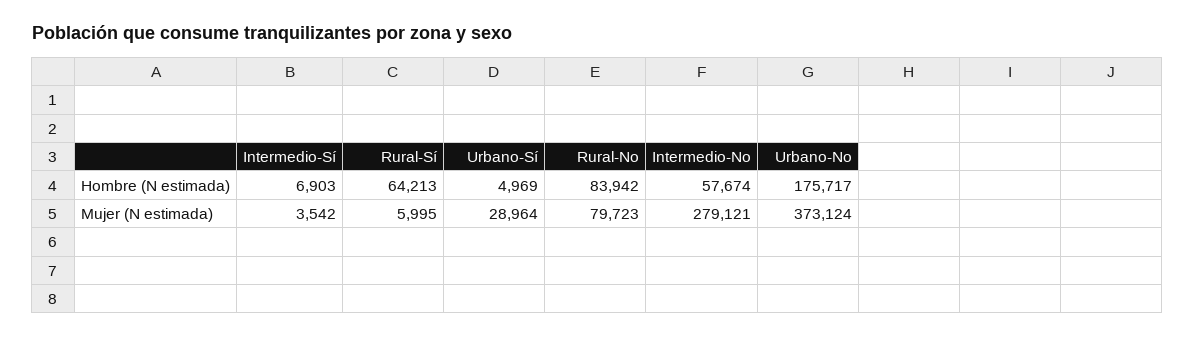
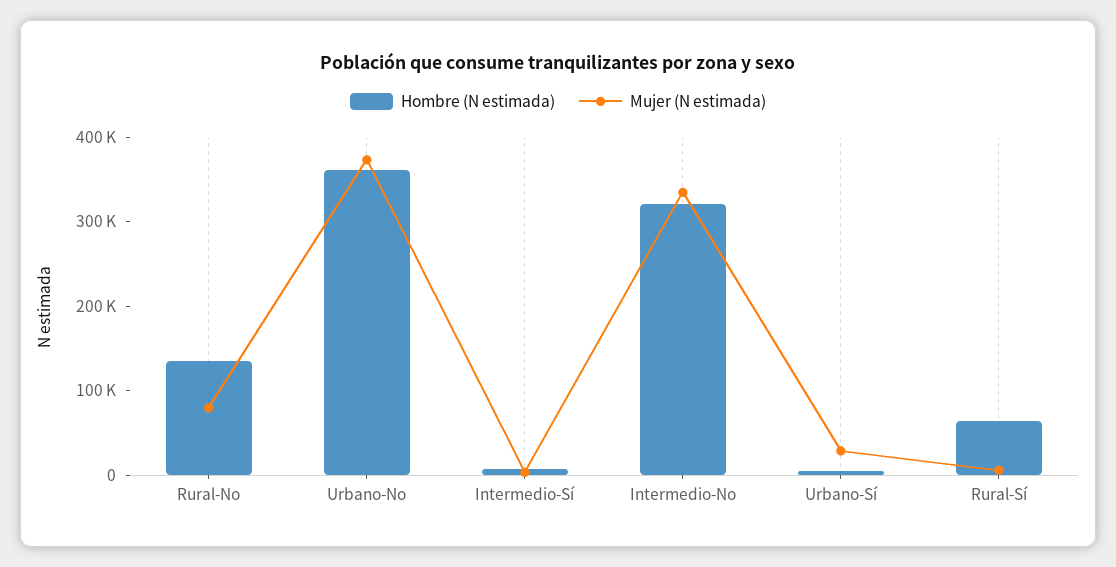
  {
    "Hombre (N estimada)": {
      "Intermedio-Sí": 6903,
      "Rural-Sí": 64213,
      "Urbano-Sí": 4969,
-     "Rural-No": 83942,
+     "Rural-No": 140000,
-     "Intermedio-No": 57674,
+     "Intermedio-No": 320000,
-     "Urbano-No": 175717
+     "Urbano-No": 360000
    },
    "Mujer (N estimada)": {
      "Intermedio-Sí": 3542,
      "Rural-Sí": 5995,
      "Urbano-Sí": 28964,
      "Rural-No": 79723,
-     "Intermedio-No": 279121,
+     "Intermedio-No": 340000,
      "Urbano-No": 373124
    }
  }

